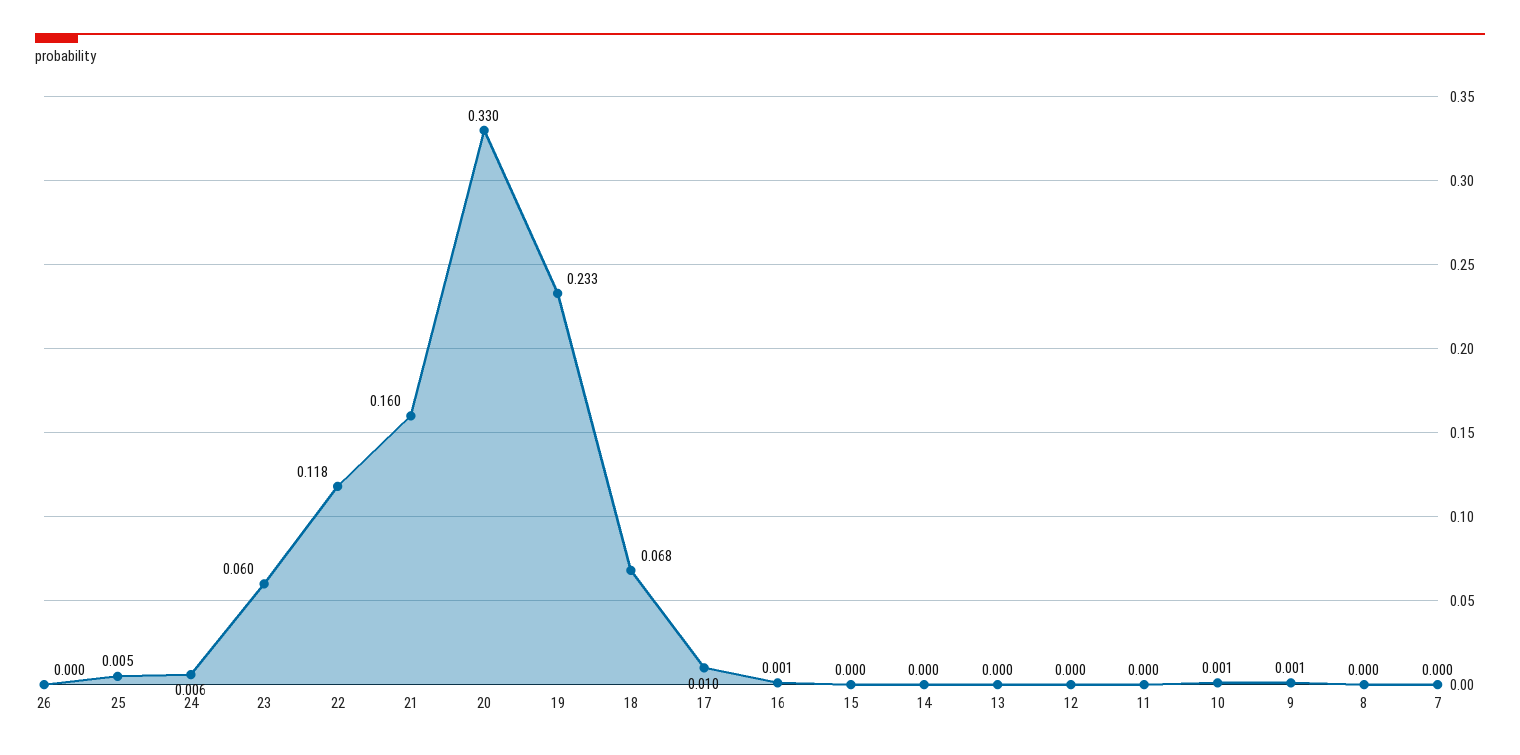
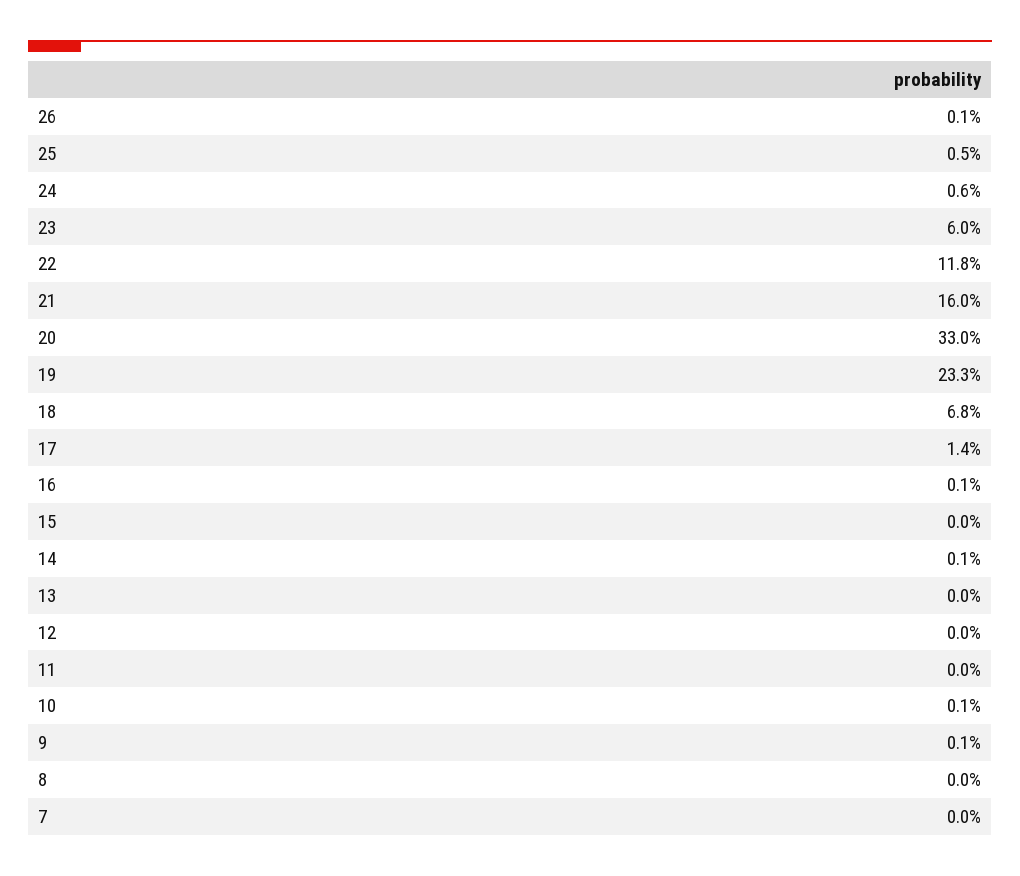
  {
-   "26": 0,
+   "26": 0.001,
    "25": 0.005,
    "24": 0.006,
    "23": 0.06,
    "22": 0.118,
    "21": 0.16,
    "20": 0.33,
    "19": 0.233,
    "18": 0.068,
-   "17": 0.01,
+   "17": 0.014,
    "16": 0.001,
    "15": 0,
-   "14": 0,
+   "14": 0.001,
    "13": 0,
    "12": 0,
    "11": 0,
    "10": 0.001,
    "9": 0.001,
    "8": 0,
    "7": 0
  }

